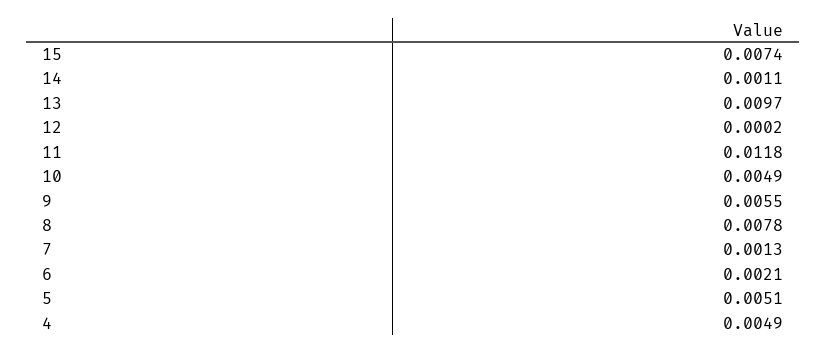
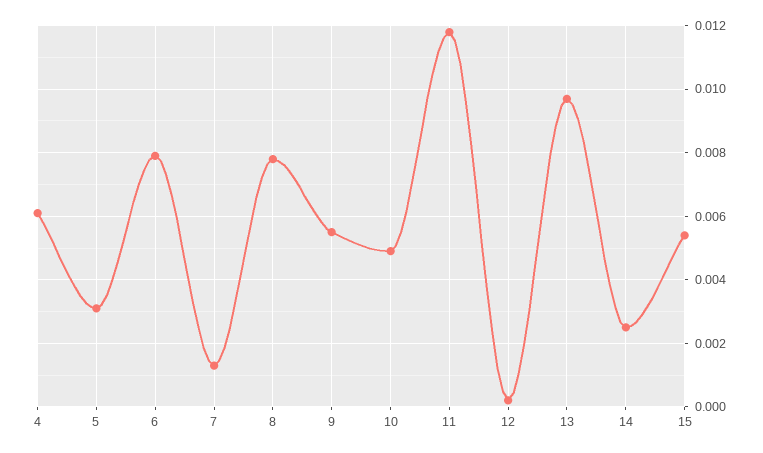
  {
-   "15": 0.0074,
+   "15": 0.0055,
-   "14": 0.0011,
+   "14": 0.0025,
    "13": 0.0097,
    "12": 0.0002,
    "11": 0.0118,
    "10": 0.0049,
    "9": 0.0055,
    "8": 0.0078,
    "7": 0.0013,
-   "6": 0.0021,
+   "6": 0.008,
-   "5": 0.0051,
+   "5": 0.003,
-   "4": 0.0049
+   "4": 0.006
  }

